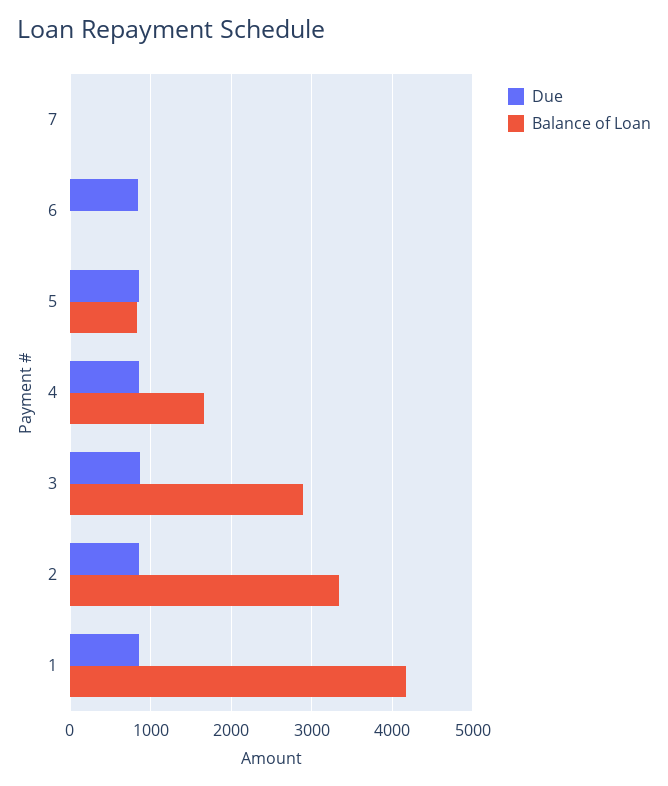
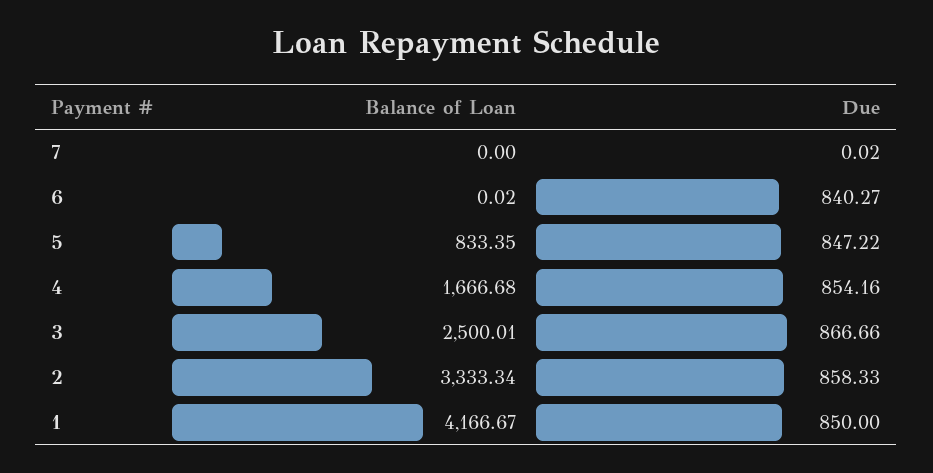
  {
    "Due": {
      "7": 0.02,
      "6": 840.27,
      "5": 847.22,
      "4": 854.16,
      "3": 866.66,
      "2": 858.33,
      "1": 850
    },
    "Balance of Loan": {
      "7": 0,
      "6": 0.02,
      "5": 833.35,
      "4": 1666.68,
-     "3": 2900,
+     "3": 2500.01,
      "2": 3333.34,
      "1": 4166.67
    }
  }

